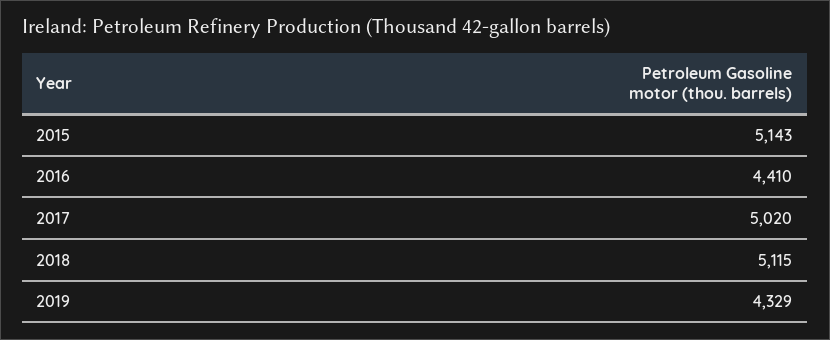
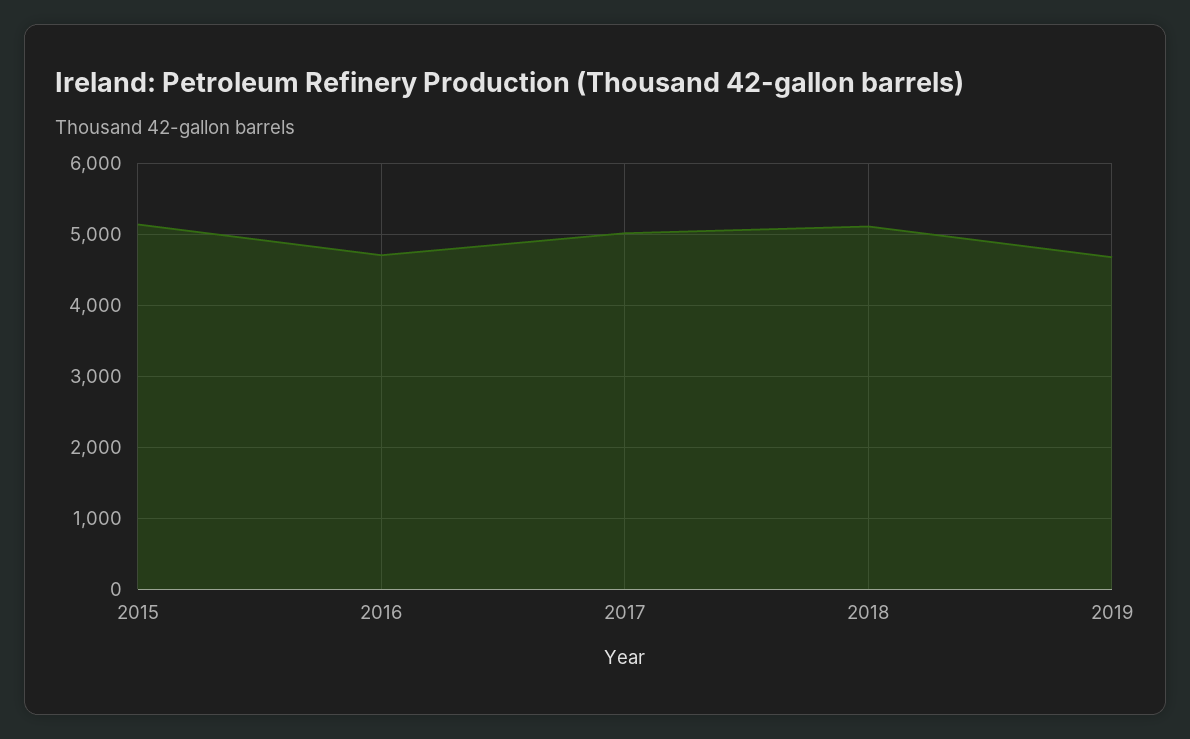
  {
    "2015": 5143,
-   "2016": 4410,
+   "2016": 4700,
    "2017": 5020,
    "2018": 5115,
-   "2019": 4329
+   "2019": 4700
  }

